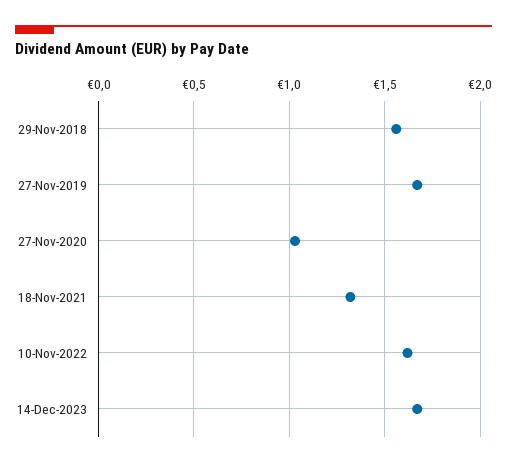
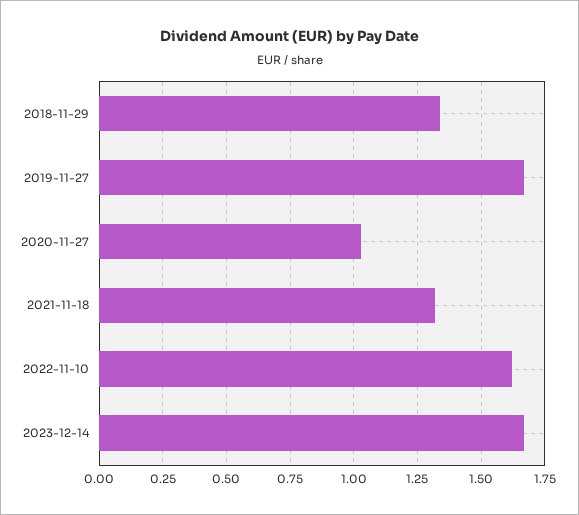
  {
-   "29-Nov-2018": 1.55,
+   "29-Nov-2018": 1.35,
    "27-Nov-2019": 1.65,
    "27-Nov-2020": 1.05,
    "18-Nov-2021": 1.3,
    "10-Nov-2022": 1.6,
    "14-Dec-2023": 1.65
  }

